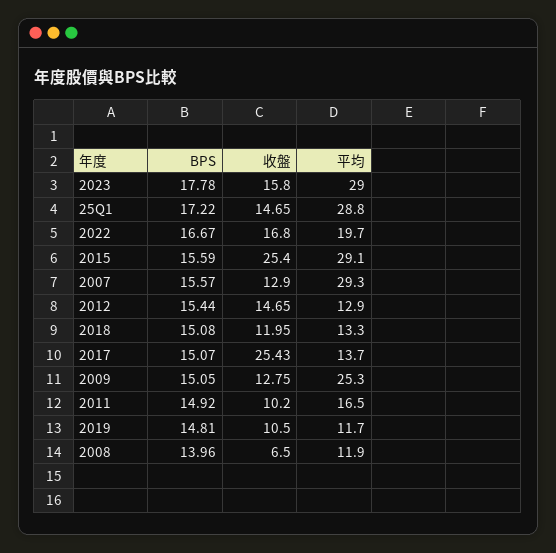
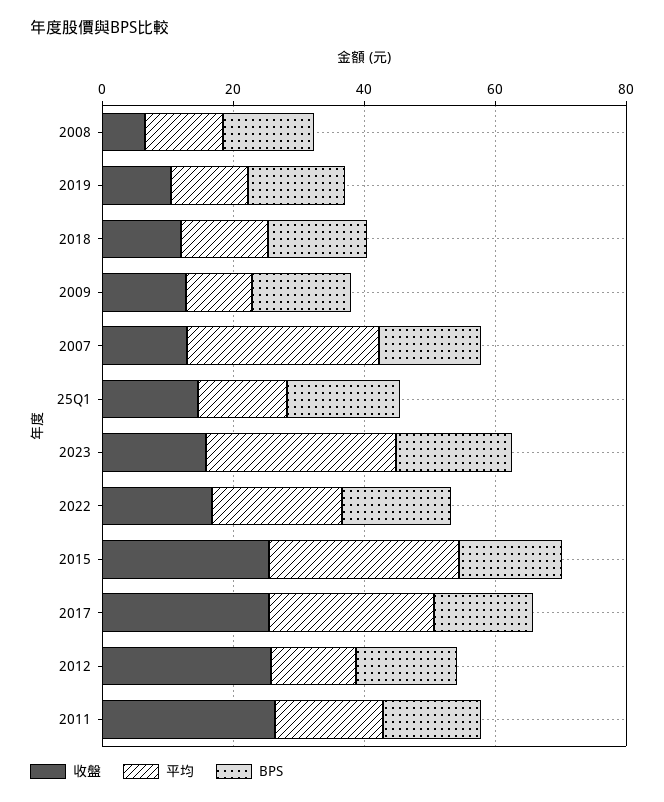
  {
    "BPS": {
      "2023": 17.78,
      "25Q1": 17.22,
      "2022": 16.67,
      "2015": 15.59,
      "2007": 15.57,
      "2012": 15.44,
      "2018": 15.08,
      "2017": 15.07,
      "2009": 15.05,
      "2011": 14.92,
      "2019": 14.81,
      "2008": 13.96
    },
    "收盤": {
      "2023": 15.8,
      "25Q1": 14.65,
      "2022": 16.8,
      "2015": 25.4,
      "2007": 12.9,
-     "2012": 14.65,
+     "2012": 25,
      "2018": 11.95,
      "2017": 25.43,
      "2009": 12.75,
-     "2011": 10.2,
+     "2011": 25,
      "2019": 10.5,
      "2008": 6.5
    },
    "平均": {
      "2023": 29,
-     "25Q1": 28.8,
+     "25Q1": 15,
      "2022": 19.7,
      "2015": 29.1,
      "2007": 29.3,
      "2012": 12.9,
      "2018": 13.3,
-     "2017": 13.7,
+     "2017": 25,
-     "2009": 25.3,
+     "2009": 10,
      "2011": 16.5,
      "2019": 11.7,
      "2008": 11.9
    }
  }

